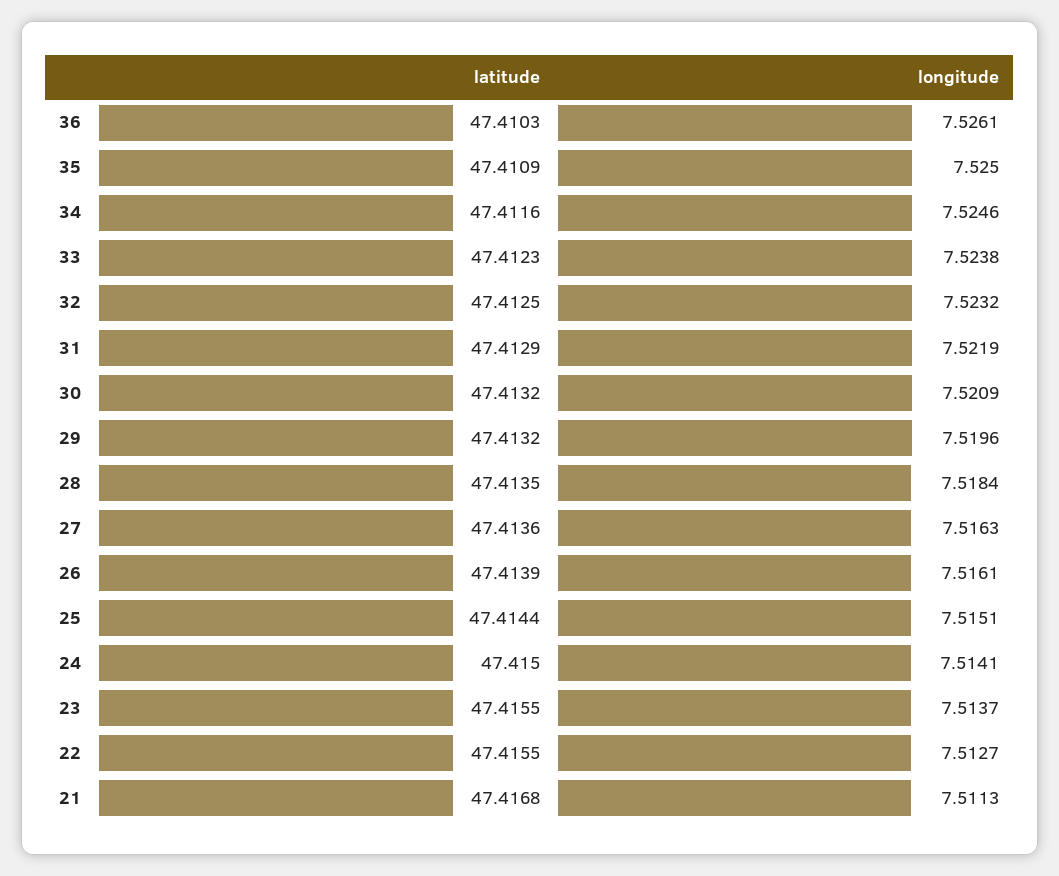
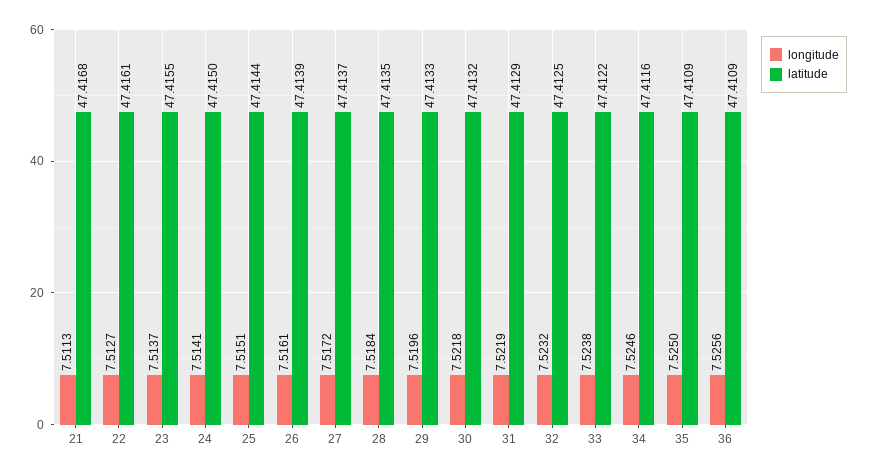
  {
    "latitude": {
-     "36": 47.4103,
+     "36": 47.4109,
      "35": 47.4109,
      "34": 47.4116,
-     "33": 47.4123,
+     "33": 47.4122,
      "32": 47.4125,
      "31": 47.4129,
      "30": 47.4132,
-     "29": 47.4132,
+     "29": 47.4133,
      "28": 47.4135,
-     "27": 47.4136,
+     "27": 47.4137,
      "26": 47.4139,
      "25": 47.4144,
      "24": 47.415,
      "23": 47.4155,
-     "22": 47.4155,
+     "22": 47.4161,
      "21": 47.4168
    },
    "longitude": {
-     "36": 7.5261,
+     "36": 7.5256,
      "35": 7.525,
      "34": 7.5246,
      "33": 7.5238,
      "32": 7.5232,
      "31": 7.5219,
-     "30": 7.5209,
+     "30": 7.5218,
      "29": 7.5196,
      "28": 7.5184,
-     "27": 7.5163,
+     "27": 7.5172,
      "26": 7.5161,
      "25": 7.5151,
      "24": 7.5141,
      "23": 7.5137,
      "22": 7.5127,
      "21": 7.5113
    }
  }

